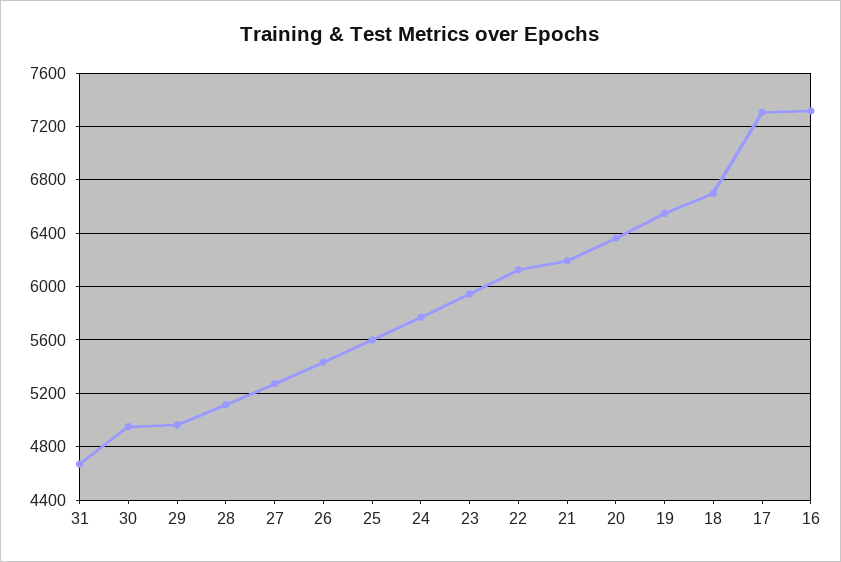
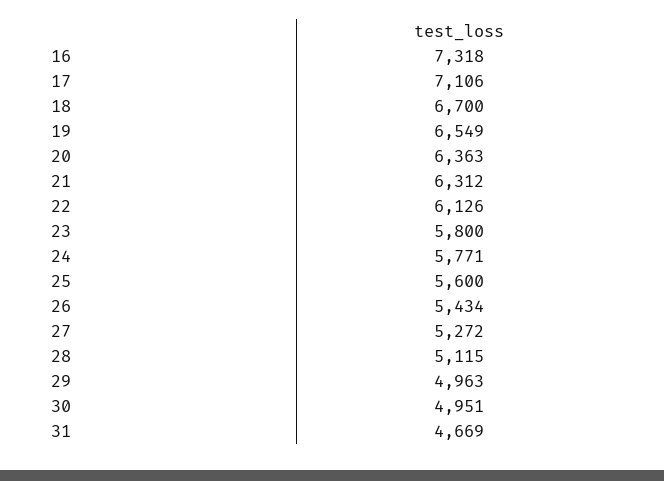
  {
    "31": 4669,
    "30": 4951,
    "29": 4963,
    "28": 5115,
    "27": 5272,
    "26": 5434,
    "25": 5600,
    "24": 5771,
-   "23": 5950,
+   "23": 5800,
    "22": 6126,
-   "21": 6200,
+   "21": 6312,
    "20": 6363,
    "19": 6549,
    "18": 6700,
-   "17": 7300,
+   "17": 7106,
    "16": 7318
  }

